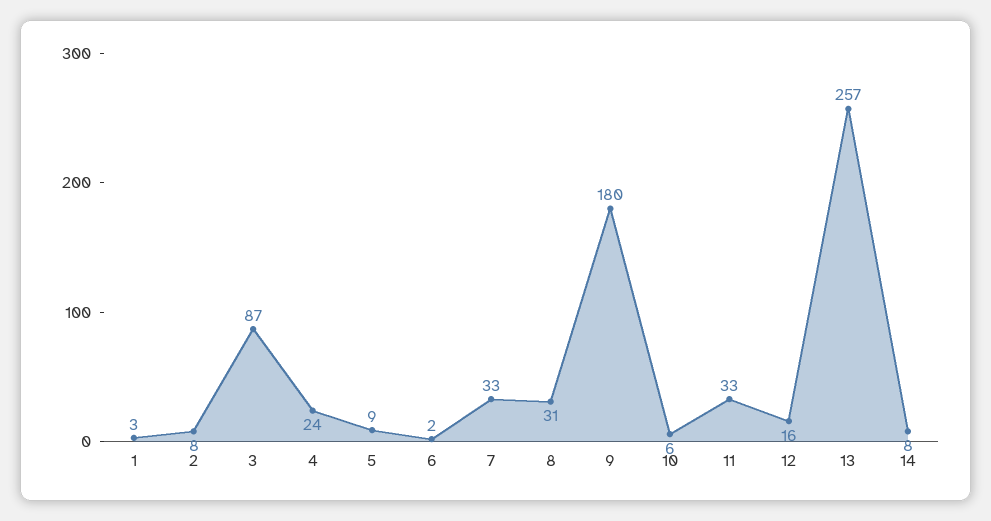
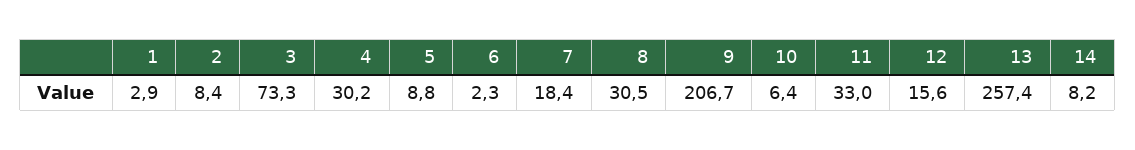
  {
    "1": 2.9,
    "2": 8.4,
-   "3": 87,
+   "3": 73.3,
-   "4": 24,
+   "4": 30.2,
    "5": 8.8,
    "6": 2.3,
-   "7": 33,
+   "7": 18.4,
    "8": 30.5,
-   "9": 180,
+   "9": 206.7,
    "10": 6.4,
    "11": 33,
    "12": 15.6,
    "13": 257.4,
    "14": 8.2
  }

